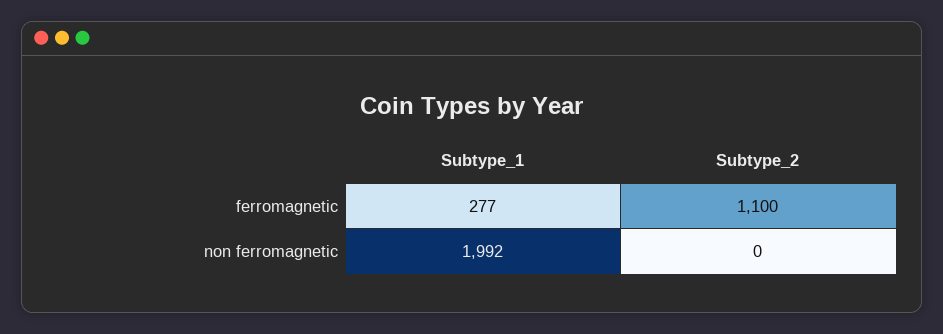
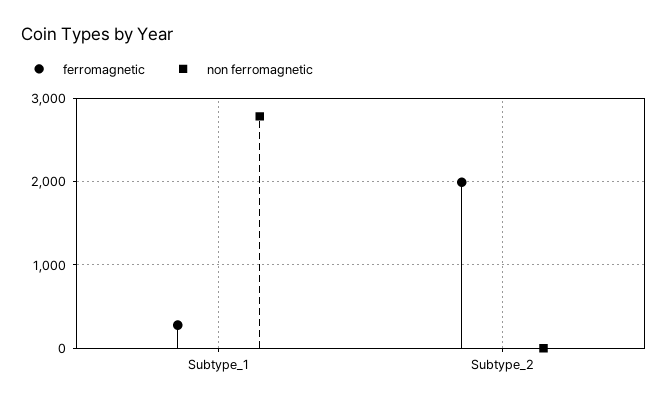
  {
    "ferromagnetic": {
      "Subtype_1": 277,
-     "Subtype_2": 1100
+     "Subtype_2": 2000
    },
    "non ferromagnetic": {
-     "Subtype_1": 1992,
+     "Subtype_1": 2800,
      "Subtype_2": 0
    }
  }

